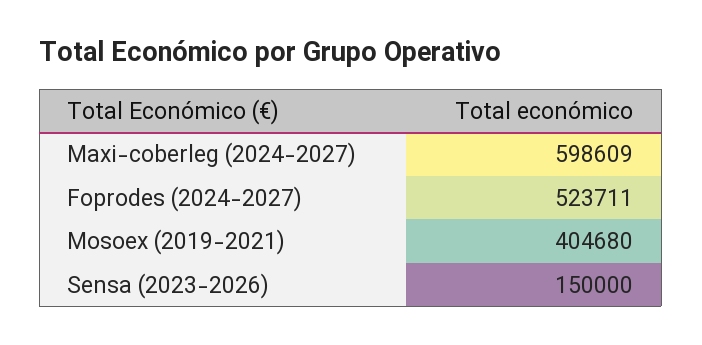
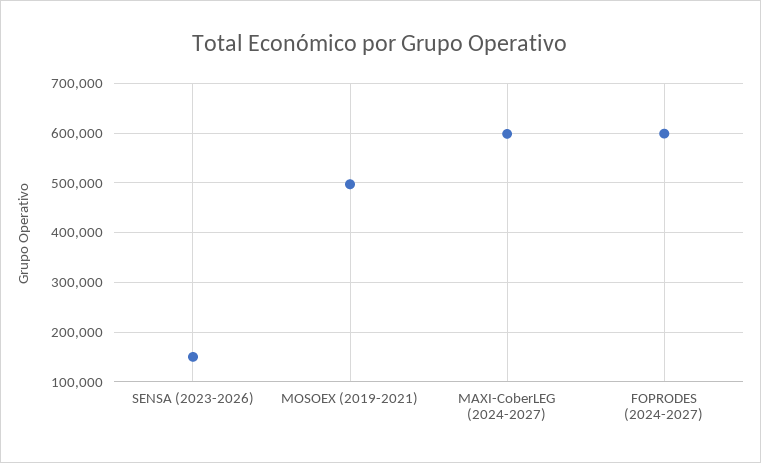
  {
    "Maxi-coberleg (2024-2027)": 598609,
-   "Foprodes (2024-2027)": 523711,
+   "Foprodes (2024-2027)": 600000,
-   "Mosoex (2019-2021)": 404680,
+   "Mosoex (2019-2021)": 500000,
    "Sensa (2023-2026)": 150000
  }

